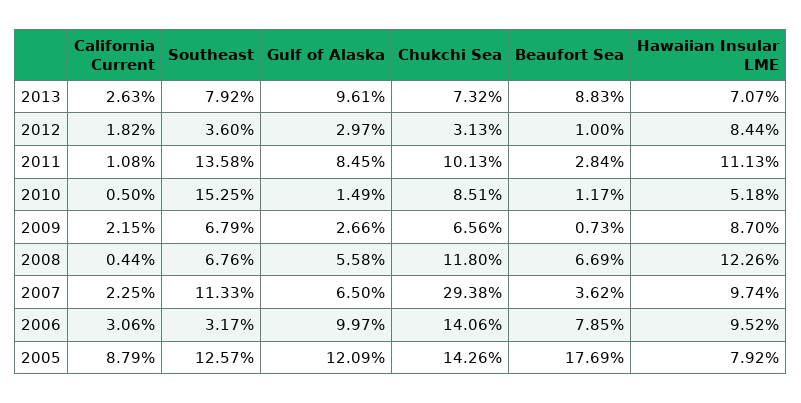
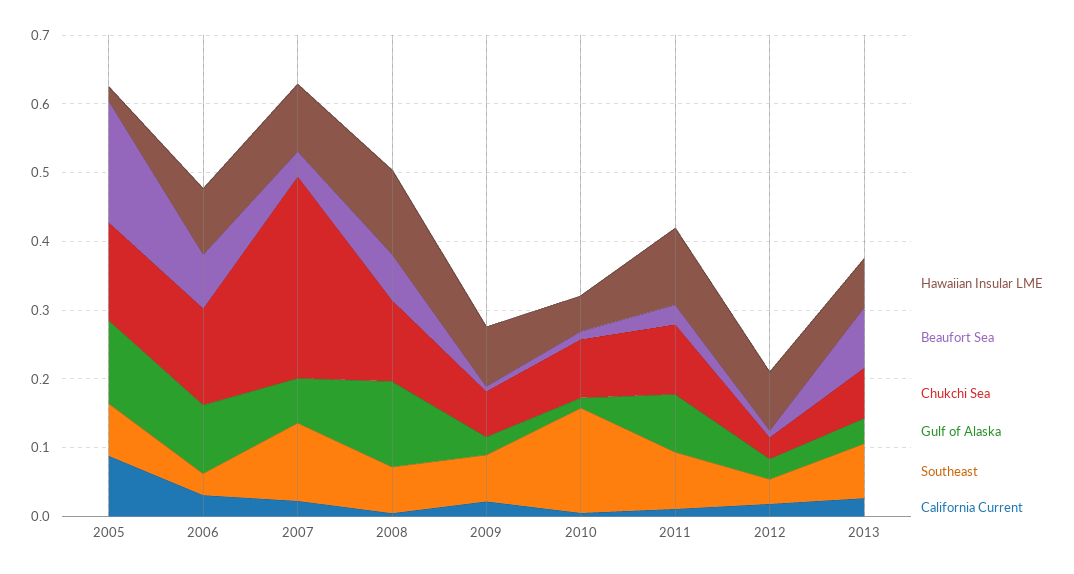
  {
    "California Current": {
      "2013": 0.0263,
      "2012": 0.0182,
      "2011": 0.0108,
      "2010": 0.005,
      "2009": 0.0215,
      "2008": 0.0044,
      "2007": 0.0225,
      "2006": 0.0306,
      "2005": 0.0879
    },
    "Southeast": {
      "2013": 0.0792,
      "2012": 0.036,
-     "2011": 0.1358,
+     "2011": 0.08,
      "2010": 0.1525,
      "2009": 0.0679,
      "2008": 0.0676,
      "2007": 0.1133,
      "2006": 0.0317,
-     "2005": 0.1257
+     "2005": 0.08
    },
    "Gulf of Alaska": {
-     "2013": 0.0961,
+     "2013": 0.04,
      "2012": 0.0297,
      "2011": 0.0845,
      "2010": 0.0149,
      "2009": 0.0266,
-     "2008": 0.0558,
+     "2008": 0.12,
      "2007": 0.065,
      "2006": 0.0997,
      "2005": 0.1209
    },
    "Chukchi Sea": {
      "2013": 0.0732,
      "2012": 0.0313,
      "2011": 0.1013,
      "2010": 0.0851,
      "2009": 0.0656,
      "2008": 0.118,
      "2007": 0.2938,
      "2006": 0.1406,
      "2005": 0.1426
    },
    "Beaufort Sea": {
      "2013": 0.0883,
      "2012": 0.01,
      "2011": 0.0284,
      "2010": 0.0117,
      "2009": 0.0073,
      "2008": 0.0669,
      "2007": 0.0362,
      "2006": 0.0785,
      "2005": 0.1769
    },
    "Hawaiian Insular LME": {
      "2013": 0.0707,
      "2012": 0.0844,
      "2011": 0.1113,
      "2010": 0.0518,
      "2009": 0.087,
      "2008": 0.1226,
      "2007": 0.0974,
      "2006": 0.0952,
-     "2005": 0.0792
+     "2005": 0.02
    }
  }

